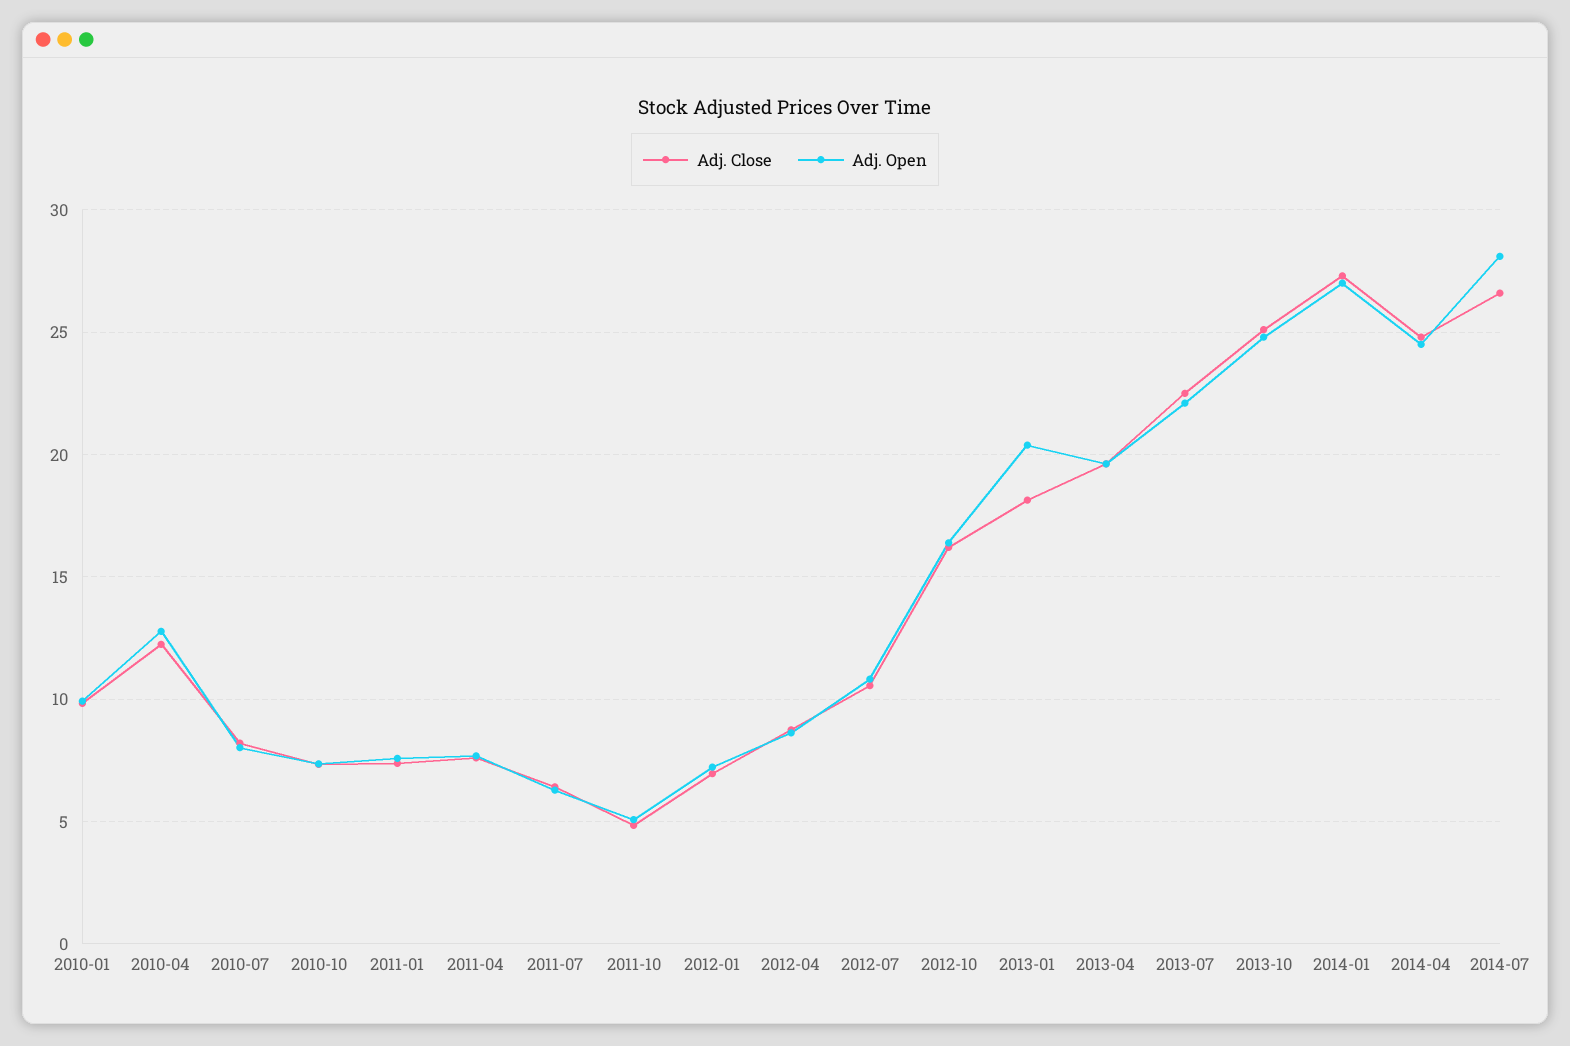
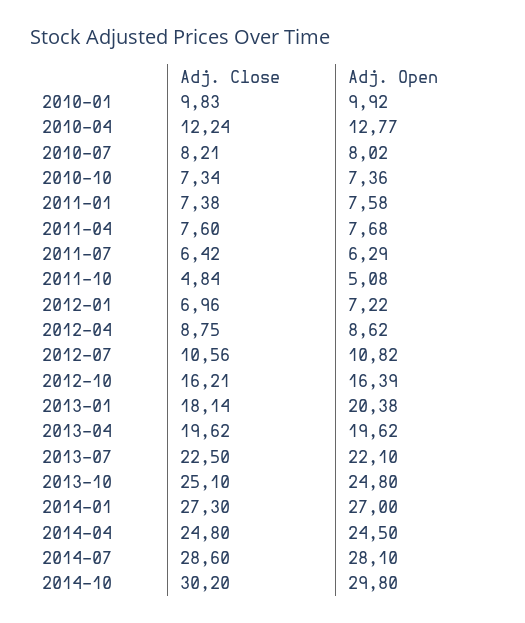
  {
    "Adj. Close": {
      "2010-01": 9.83,
      "2010-04": 12.24,
      "2010-07": 8.21,
      "2010-10": 7.34,
      "2011-01": 7.38,
      "2011-04": 7.6,
      "2011-07": 6.42,
      "2011-10": 4.84,
      "2012-01": 6.96,
      "2012-04": 8.75,
      "2012-07": 10.56,
      "2012-10": 16.21,
      "2013-01": 18.14,
      "2013-04": 19.62,
      "2013-07": 22.5,
      "2013-10": 25.1,
      "2014-01": 27.3,
      "2014-04": 24.8,
-     "2014-07": 26.5
+     "2014-07": 28.6,
+     "2014-10": 30.2
    },
    "Adj. Open": {
      "2010-01": 9.92,
      "2010-04": 12.77,
      "2010-07": 8.02,
      "2010-10": 7.36,
      "2011-01": 7.58,
      "2011-04": 7.68,
      "2011-07": 6.29,
      "2011-10": 5.08,
      "2012-01": 7.22,
      "2012-04": 8.62,
      "2012-07": 10.82,
      "2012-10": 16.39,
      "2013-01": 20.38,
      "2013-04": 19.62,
      "2013-07": 22.1,
      "2013-10": 24.8,
      "2014-01": 27,
      "2014-04": 24.5,
-     "2014-07": 28.1
+     "2014-07": 28.1,
+     "2014-10": 29.8
    }
  }

